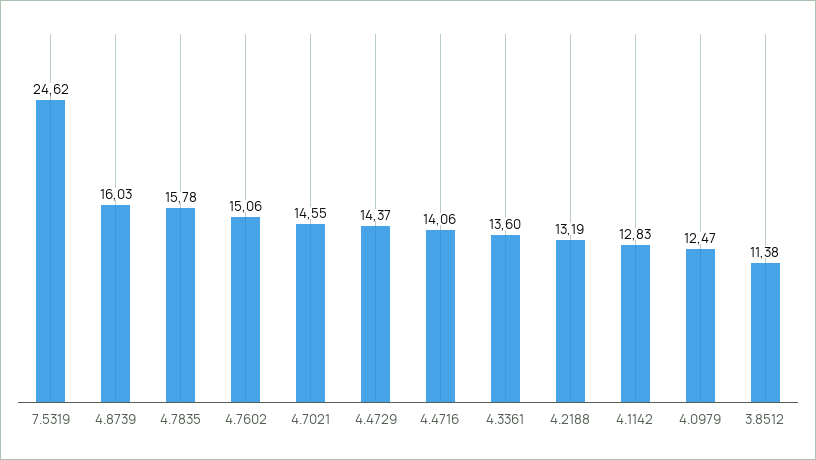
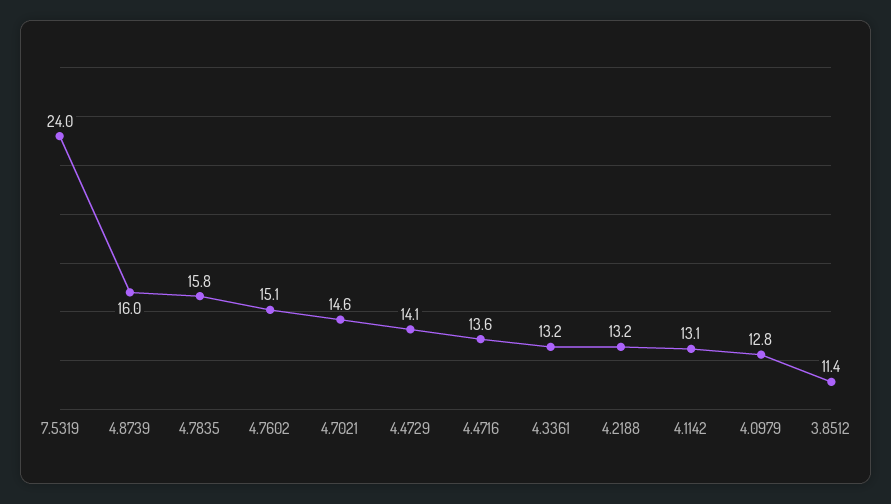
  {
-   "7.5319": 24.62,
+   "7.5319": 24,
    "4.8739": 16.03,
    "4.7835": 15.78,
    "4.7602": 15.06,
    "4.7021": 14.55,
-   "4.4729": 14.37,
+   "4.4729": 14.1,
-   "4.4716": 14.06,
+   "4.4716": 13.6,
-   "4.3361": 13.6,
+   "4.3361": 13.2,
    "4.2188": 13.19,
-   "4.1142": 12.83,
+   "4.1142": 13.1,
-   "4.0979": 12.47,
+   "4.0979": 12.8,
    "3.8512": 11.38
  }

